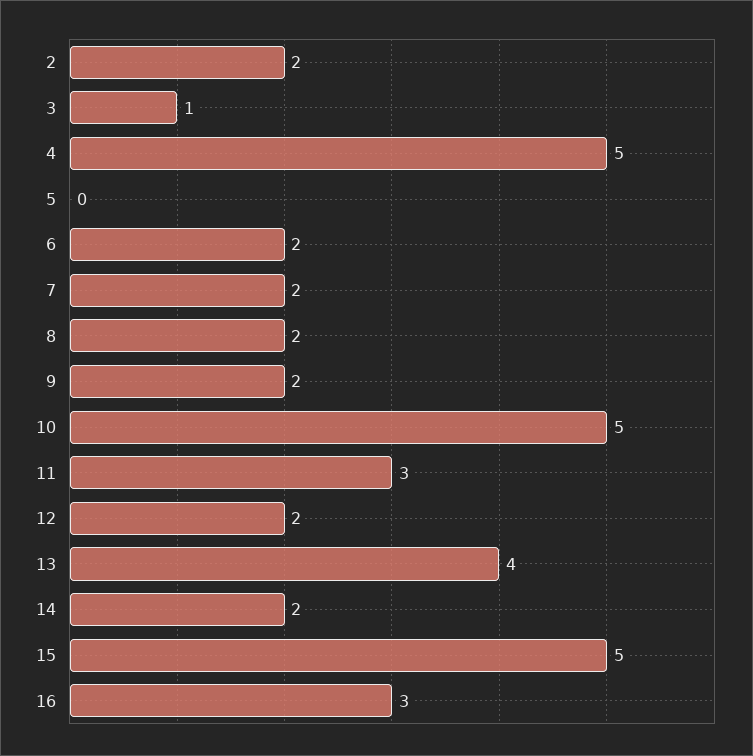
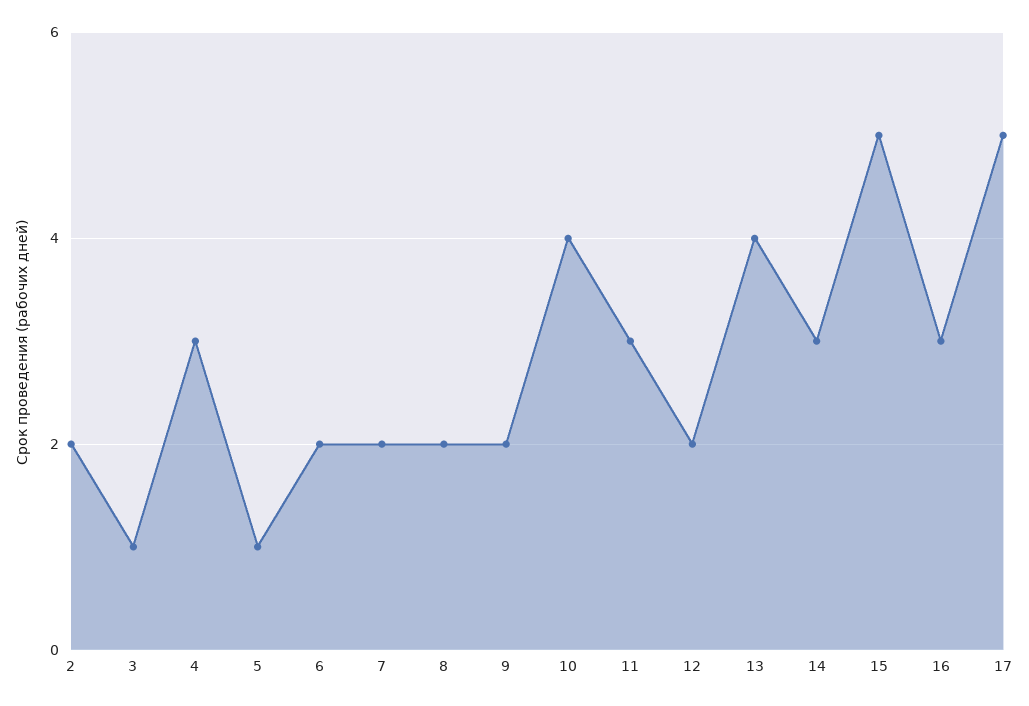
  {
    "2": 2,
    "3": 1,
-   "4": 5,
+   "4": 3,
-   "5": 0,
+   "5": 1,
    "6": 2,
    "7": 2,
    "8": 2,
    "9": 2,
-   "10": 5,
+   "10": 4,
    "11": 3,
    "12": 2,
    "13": 4,
-   "14": 2,
+   "14": 3,
    "15": 5,
-   "16": 3
+   "16": 3,
+   "17": 5
  }

